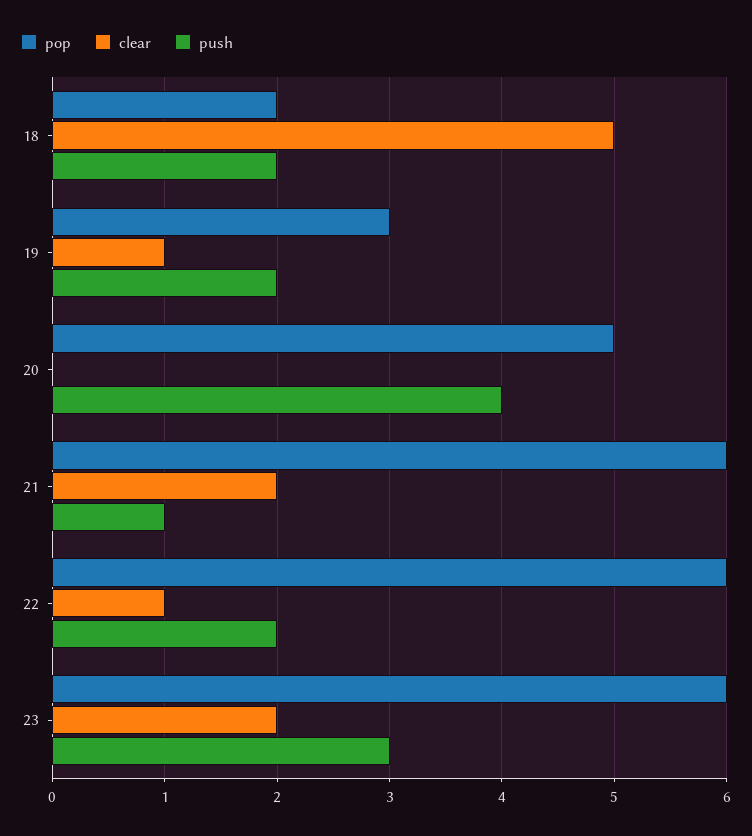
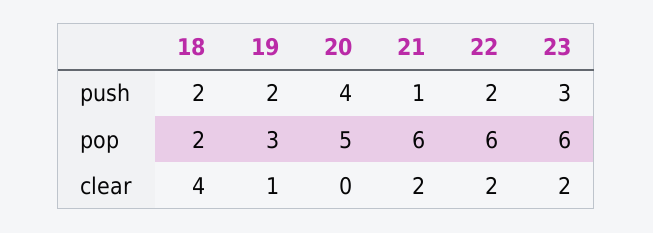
  {
    "pop": {
      "18": 2,
      "19": 3,
      "20": 5,
      "21": 6,
      "22": 6,
      "23": 6
    },
    "clear": {
-     "18": 5,
+     "18": 4,
      "19": 1,
      "20": 0,
      "21": 2,
-     "22": 1,
+     "22": 2,
      "23": 2
    },
    "push": {
      "18": 2,
      "19": 2,
      "20": 4,
      "21": 1,
      "22": 2,
      "23": 3
    }
  }

